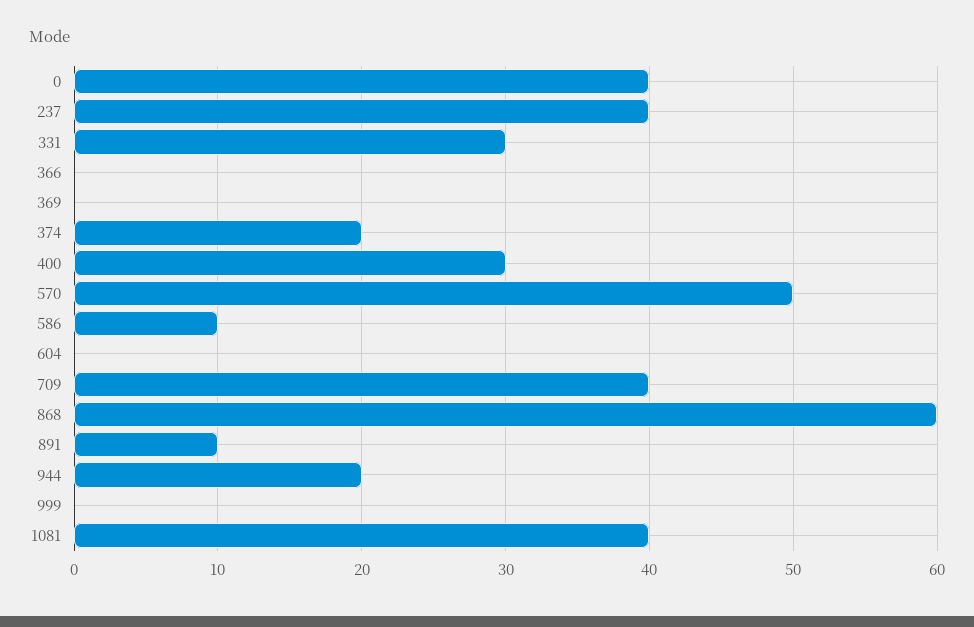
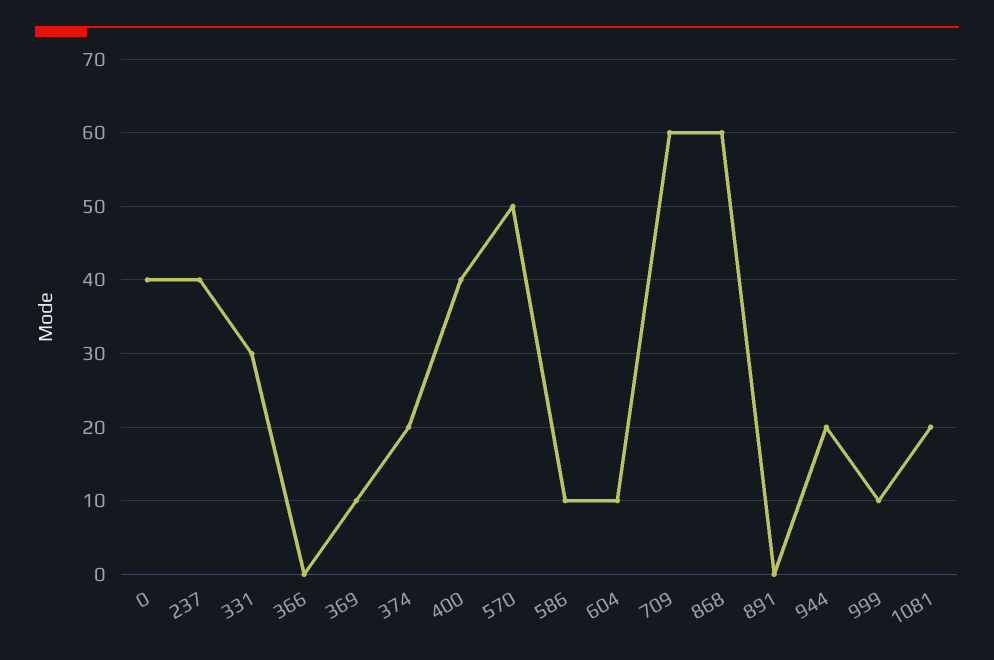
  {
    "0": 40,
    "237": 40,
    "331": 30,
    "366": 0,
-   "369": 0,
+   "369": 10,
    "374": 20,
-   "400": 30,
+   "400": 40,
    "570": 50,
    "586": 10,
-   "604": 0,
+   "604": 10,
-   "709": 40,
+   "709": 60,
    "868": 60,
-   "891": 10,
+   "891": 0,
    "944": 20,
-   "999": 0,
+   "999": 10,
-   "1081": 40
+   "1081": 20
  }

